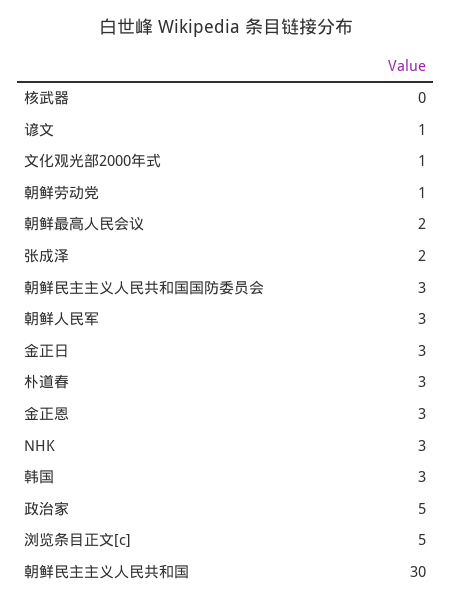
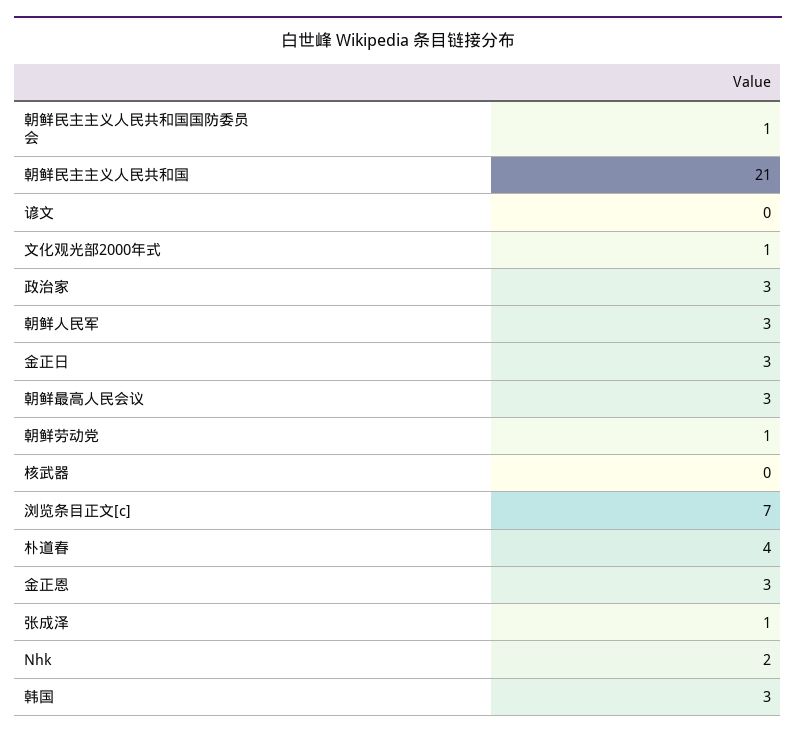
  {
    "核武器": 0,
-   "谚文": 1,
+   "谚文": 0,
    "文化观光部2000年式": 1,
    "朝鲜劳动党": 1,
-   "朝鲜最高人民会议": 2,
+   "朝鲜最高人民会议": 3,
-   "张成泽": 2,
+   "张成泽": 1,
-   "朝鲜民主主义人民共和国国防委员会": 3,
+   "朝鲜民主主义人民共和国国防委员会": 1,
    "朝鲜人民军": 3,
    "金正日": 3,
-   "朴道春": 3,
+   "朴道春": 4,
    "金正恩": 3,
-   "NHK": 3,
+   "NHK": 2,
    "韩国": 3,
-   "政治家": 5,
+   "政治家": 3,
-   "浏览条目正文[c]": 5,
+   "浏览条目正文[c]": 7,
-   "朝鲜民主主义人民共和国": 30
+   "朝鲜民主主义人民共和国": 21
  }

